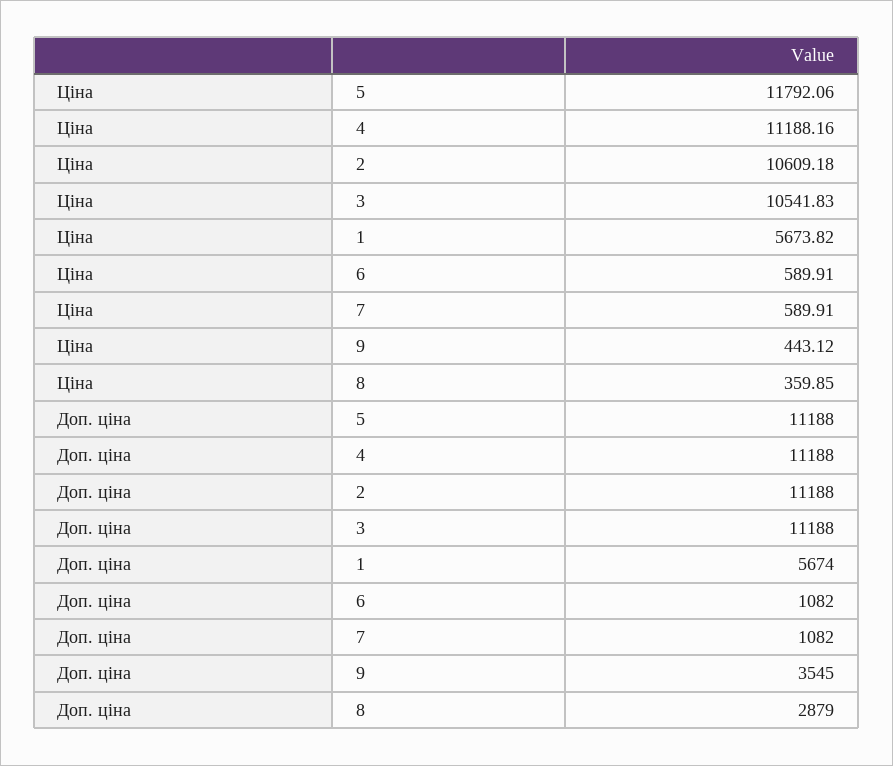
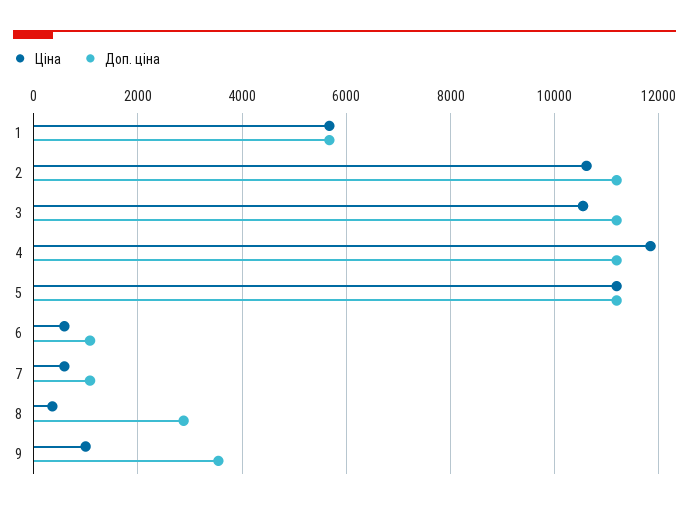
  {
    "Ціна": {
-     "5": 11792.06,
+     "5": 11200,
-     "4": 11188.16,
+     "4": 11800,
      "2": 10609.18,
      "3": 10541.83,
      "1": 5673.82,
      "6": 589.91,
      "7": 589.91,
-     "9": 443.12,
+     "9": 1000,
      "8": 359.85
    },
    "Доп. ціна": {
      "5": 11188,
      "4": 11188,
      "2": 11188,
      "3": 11188,
      "1": 5674,
      "6": 1082,
      "7": 1082,
      "9": 3545,
      "8": 2879
    }
  }

